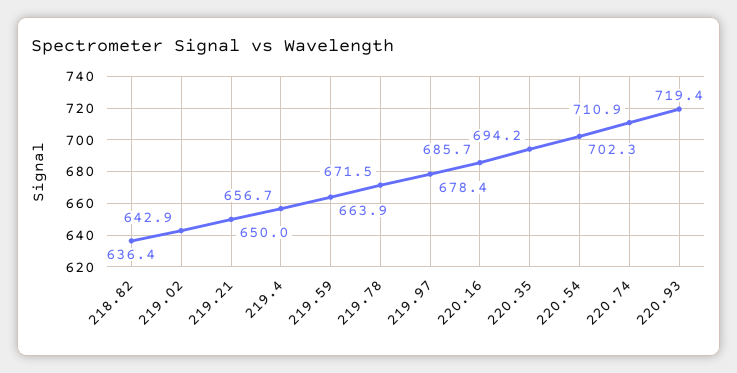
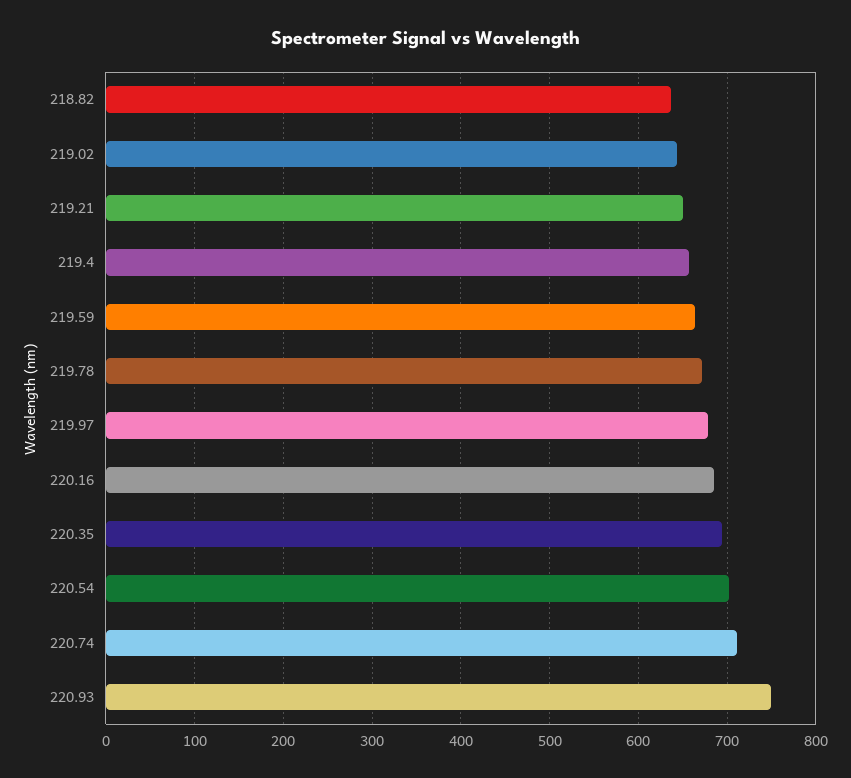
  {
    "218.82": 636.4,
    "219.02": 642.9,
    "219.21": 650,
    "219.4": 656.7,
    "219.59": 663.9,
    "219.78": 671.5,
    "219.97": 678.4,
    "220.16": 685.7,
    "220.35": 694.2,
    "220.54": 702.3,
    "220.74": 710.9,
-   "220.93": 719.4
+   "220.93": 750
  }

